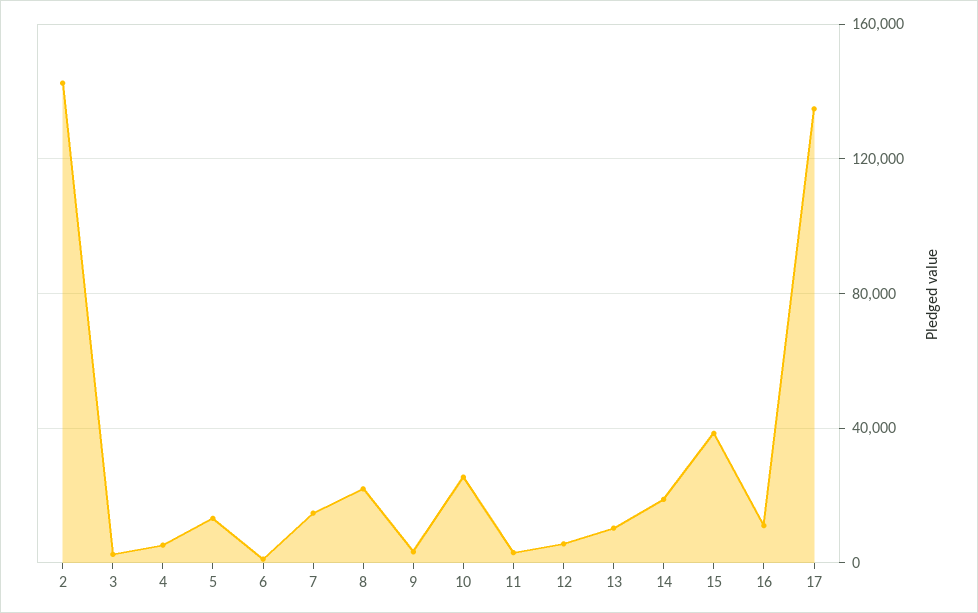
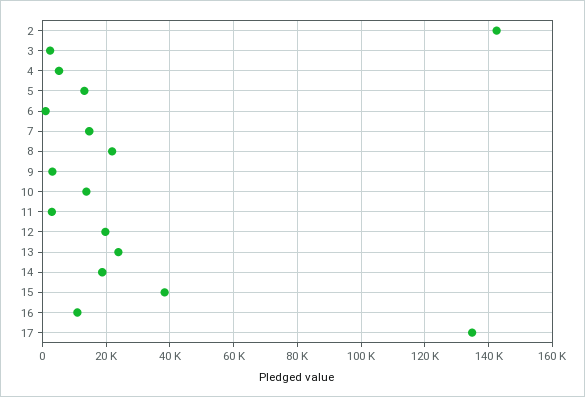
  {
    "2": 142000,
    "3": 2000,
    "4": 6000,
    "5": 14000,
    "6": 2000,
    "7": 14000,
    "8": 22000,
    "9": 4000,
-   "10": 25000,
+   "10": 14000,
    "11": 4000,
-   "12": 5000,
+   "12": 20000,
-   "13": 10000,
+   "13": 24000,
    "14": 18000,
    "15": 38000,
    "16": 12000,
    "17": 134000
  }

